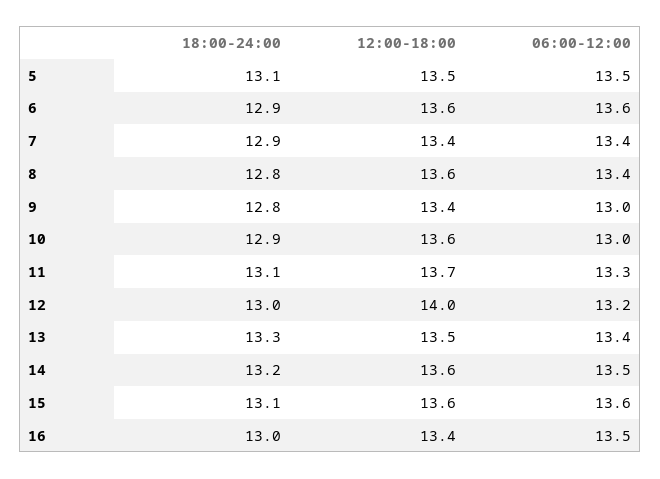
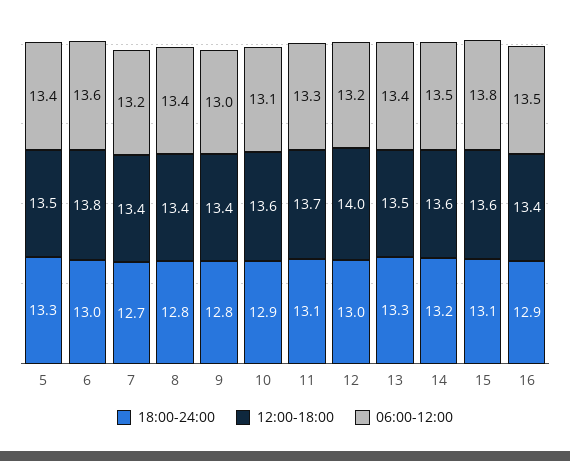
  {
    "18:00-24:00": {
-     "5": 13.1,
+     "5": 13.3,
-     "6": 12.9,
+     "6": 13,
-     "7": 12.9,
+     "7": 12.7,
      "8": 12.8,
      "9": 12.8,
      "10": 12.9,
      "11": 13.1,
      "12": 13,
      "13": 13.3,
      "14": 13.2,
      "15": 13.1,
-     "16": 13
+     "16": 12.9
    },
    "12:00-18:00": {
      "5": 13.5,
-     "6": 13.6,
+     "6": 13.8,
      "7": 13.4,
-     "8": 13.6,
+     "8": 13.4,
      "9": 13.4,
      "10": 13.6,
      "11": 13.7,
      "12": 14,
      "13": 13.5,
      "14": 13.6,
      "15": 13.6,
      "16": 13.4
    },
    "06:00-12:00": {
-     "5": 13.5,
+     "5": 13.4,
      "6": 13.6,
-     "7": 13.4,
+     "7": 13.2,
      "8": 13.4,
      "9": 13,
-     "10": 13,
+     "10": 13.1,
      "11": 13.3,
      "12": 13.2,
      "13": 13.4,
      "14": 13.5,
-     "15": 13.6,
+     "15": 13.8,
      "16": 13.5
    }
  }

